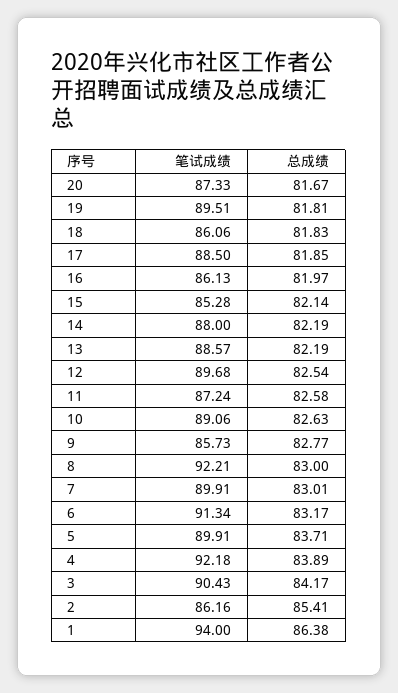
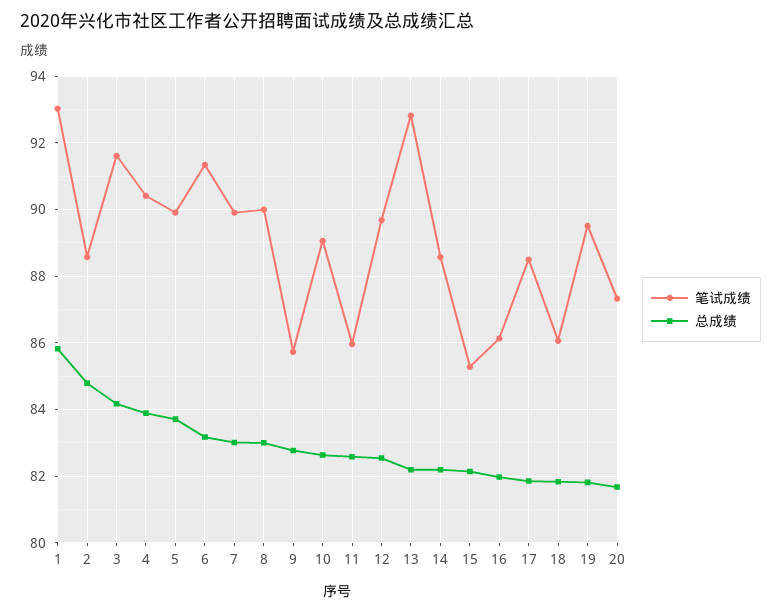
  {
    "笔试成绩": {
      "20": 87.33,
      "19": 89.51,
      "18": 86.06,
      "17": 88.5,
      "16": 86.13,
      "15": 85.28,
-     "14": 88,
+     "14": 88.6,
-     "13": 88.57,
+     "13": 92.8,
      "12": 89.68,
-     "11": 87.24,
+     "11": 86,
      "10": 89.06,
      "9": 85.73,
-     "8": 92.21,
+     "8": 90,
      "7": 89.91,
      "6": 91.34,
      "5": 89.91,
-     "4": 92.18,
+     "4": 90.4,
-     "3": 90.43,
+     "3": 91.6,
-     "2": 86.16,
+     "2": 88.6,
-     "1": 94
+     "1": 93
    },
    "总成绩": {
      "20": 81.67,
      "19": 81.81,
      "18": 81.83,
      "17": 81.85,
      "16": 81.97,
      "15": 82.14,
      "14": 82.19,
      "13": 82.19,
      "12": 82.54,
      "11": 82.58,
      "10": 82.63,
      "9": 82.77,
      "8": 83,
      "7": 83.01,
      "6": 83.17,
      "5": 83.71,
      "4": 83.89,
      "3": 84.17,
-     "2": 85.41,
+     "2": 84.8,
-     "1": 86.38
+     "1": 85.8
    }
  }

